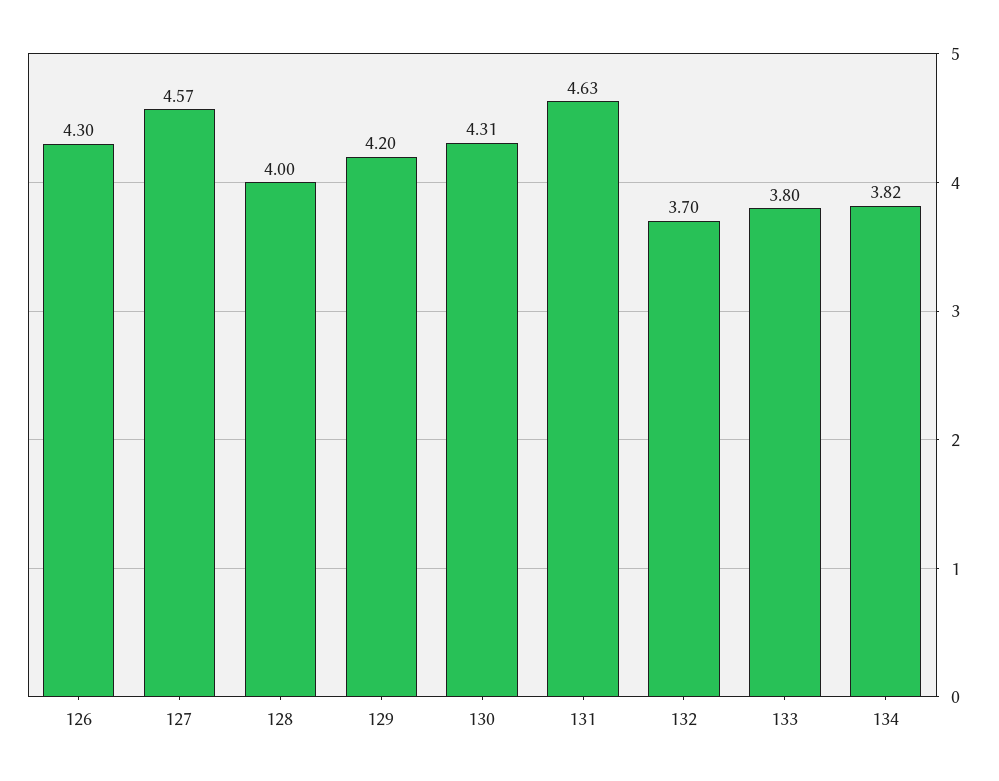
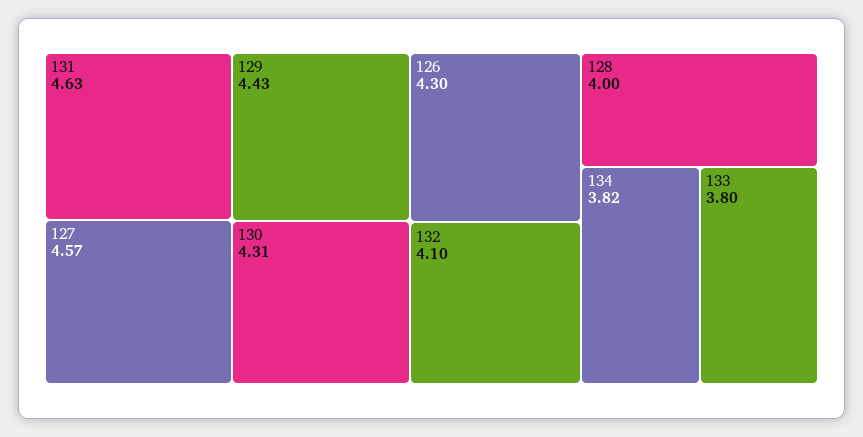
  {
    "126": 4.3,
    "127": 4.57,
    "128": 4,
-   "129": 4.2,
+   "129": 4.43,
    "130": 4.31,
    "131": 4.63,
-   "132": 3.7,
+   "132": 4.1,
    "133": 3.8,
    "134": 3.82
  }

